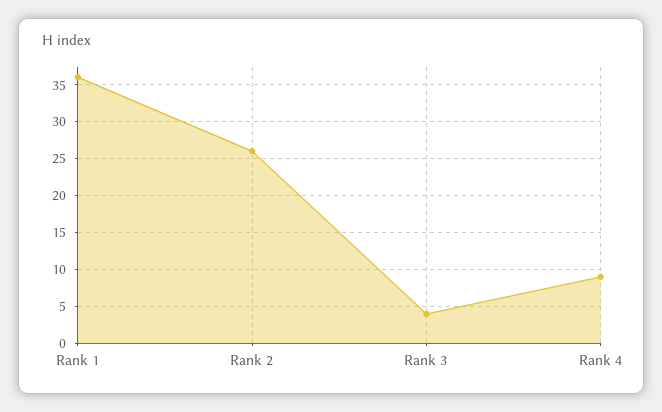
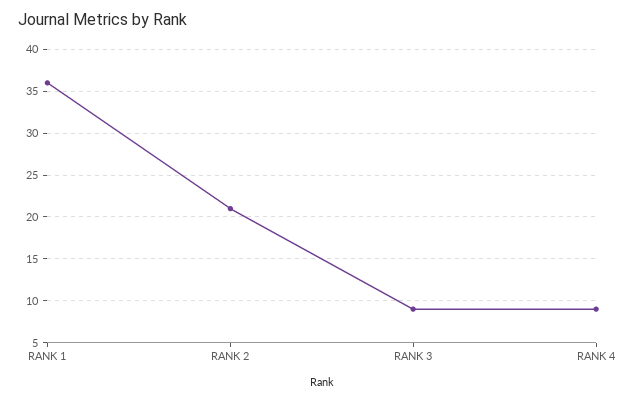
  {
    "Rank 1": 36,
-   "Rank 2": 26,
+   "Rank 2": 21,
-   "Rank 3": 4,
+   "Rank 3": 9,
    "Rank 4": 9
  }

